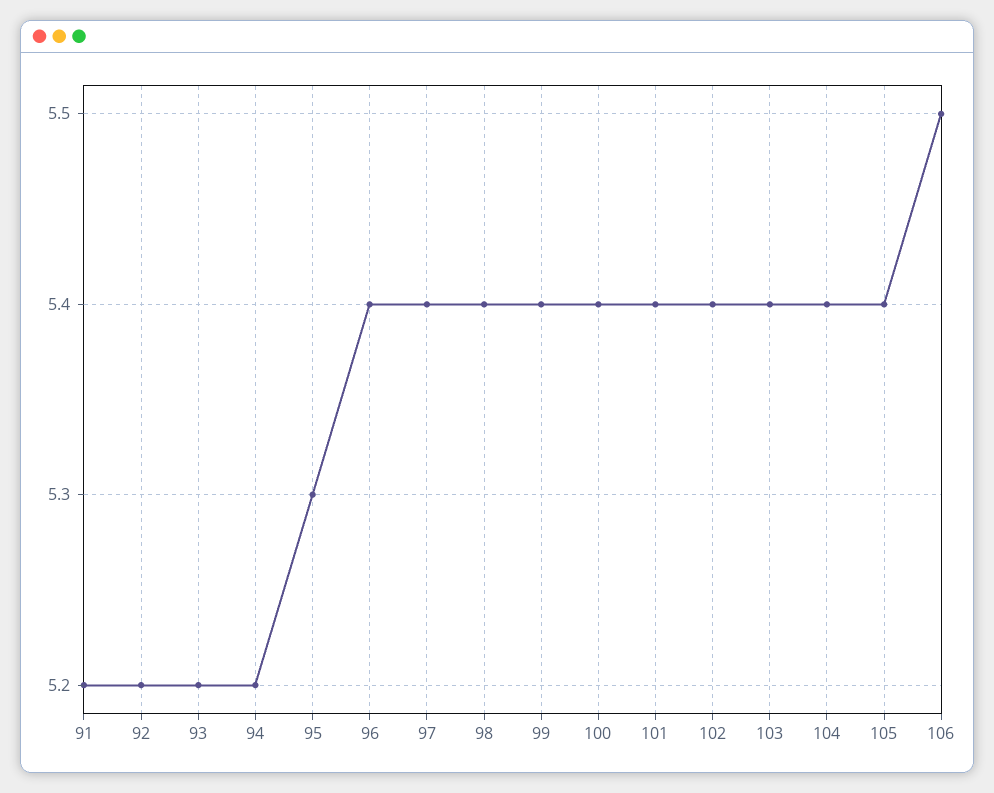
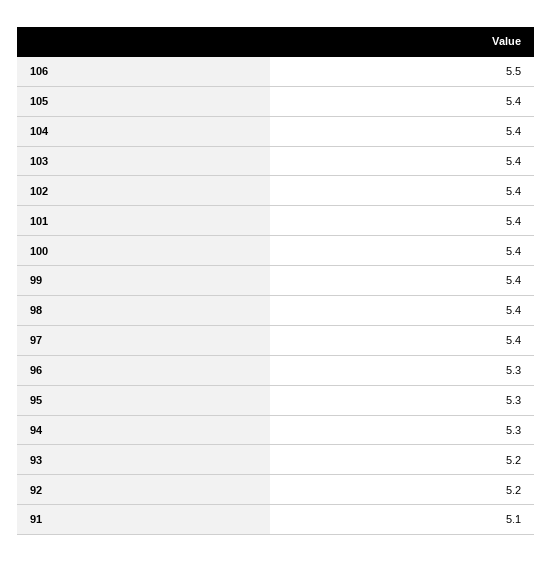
  {
-   "91": 5.2,
+   "91": 5.1,
    "92": 5.2,
    "93": 5.2,
-   "94": 5.2,
+   "94": 5.3,
    "95": 5.3,
-   "96": 5.4,
+   "96": 5.3,
    "97": 5.4,
    "98": 5.4,
    "99": 5.4,
    "100": 5.4,
    "101": 5.4,
    "102": 5.4,
    "103": 5.4,
    "104": 5.4,
    "105": 5.4,
    "106": 5.5
  }

